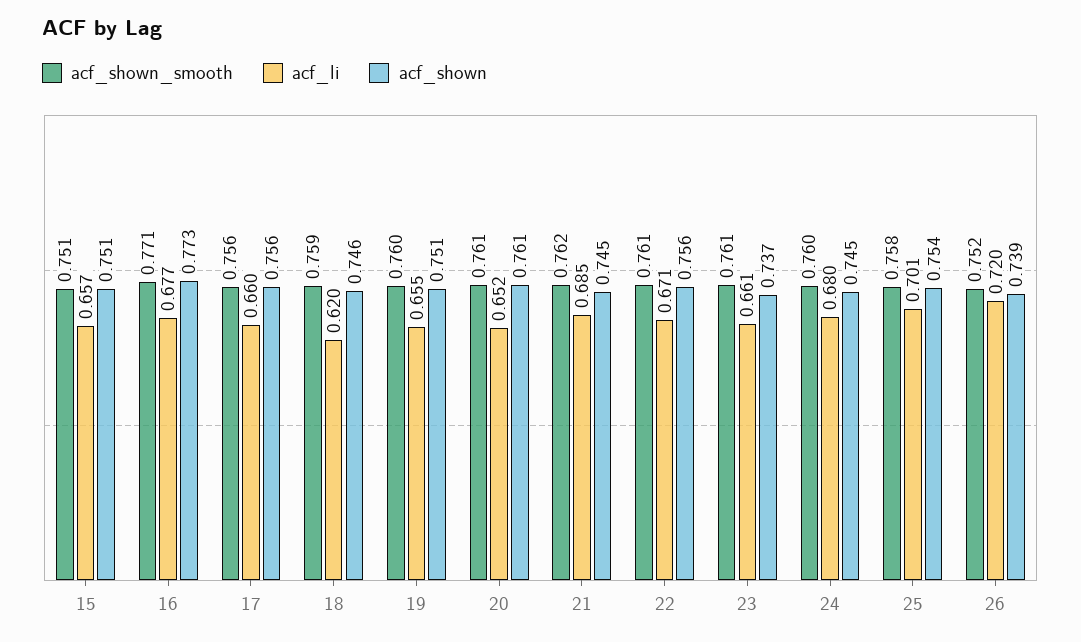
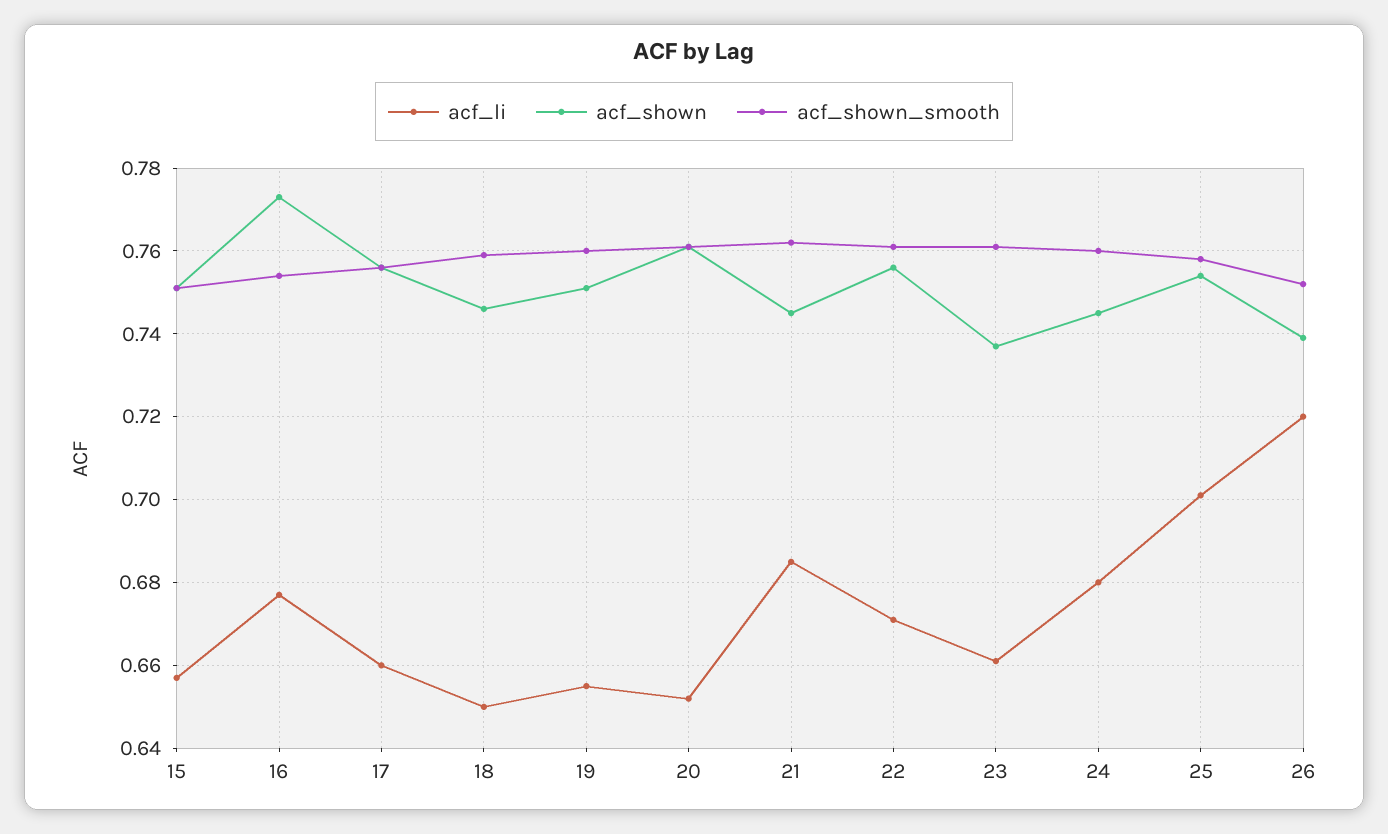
  {
    "acf_shown_smooth": {
      "15": 0.751,
-     "16": 0.771,
+     "16": 0.755,
      "17": 0.756,
      "18": 0.759,
      "19": 0.76,
      "20": 0.761,
      "21": 0.762,
      "22": 0.761,
      "23": 0.761,
      "24": 0.76,
      "25": 0.758,
      "26": 0.752
    },
    "acf_li": {
      "15": 0.657,
      "16": 0.677,
      "17": 0.66,
-     "18": 0.62,
+     "18": 0.65,
      "19": 0.655,
      "20": 0.652,
      "21": 0.685,
      "22": 0.671,
      "23": 0.661,
      "24": 0.68,
      "25": 0.701,
      "26": 0.72
    },
    "acf_shown": {
      "15": 0.751,
      "16": 0.773,
      "17": 0.756,
      "18": 0.746,
      "19": 0.751,
      "20": 0.761,
      "21": 0.745,
      "22": 0.756,
      "23": 0.737,
      "24": 0.745,
      "25": 0.754,
      "26": 0.739
    }
  }

